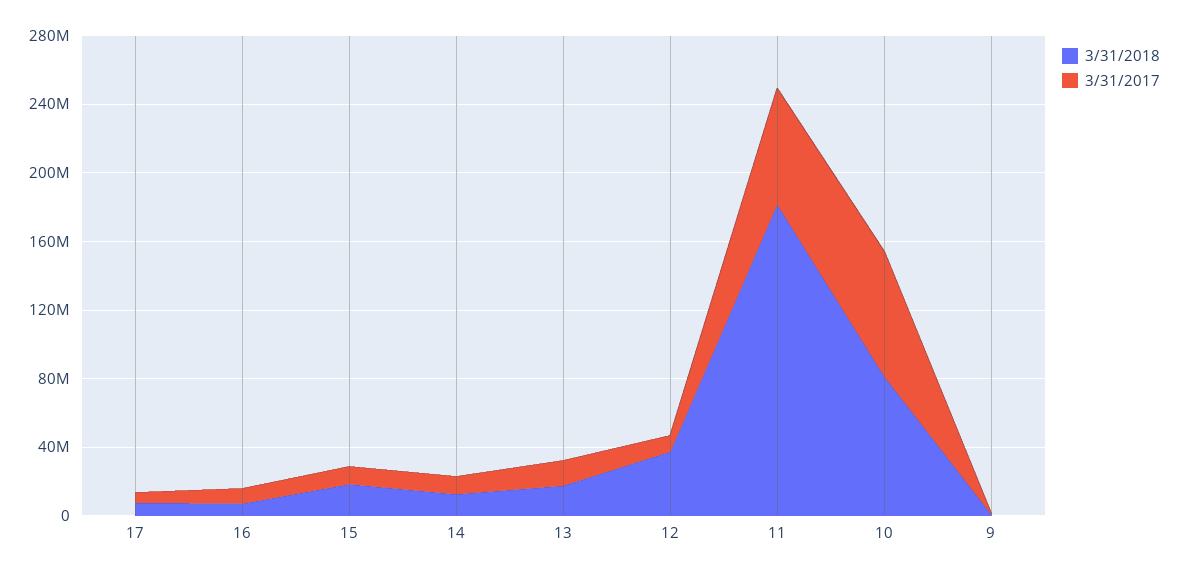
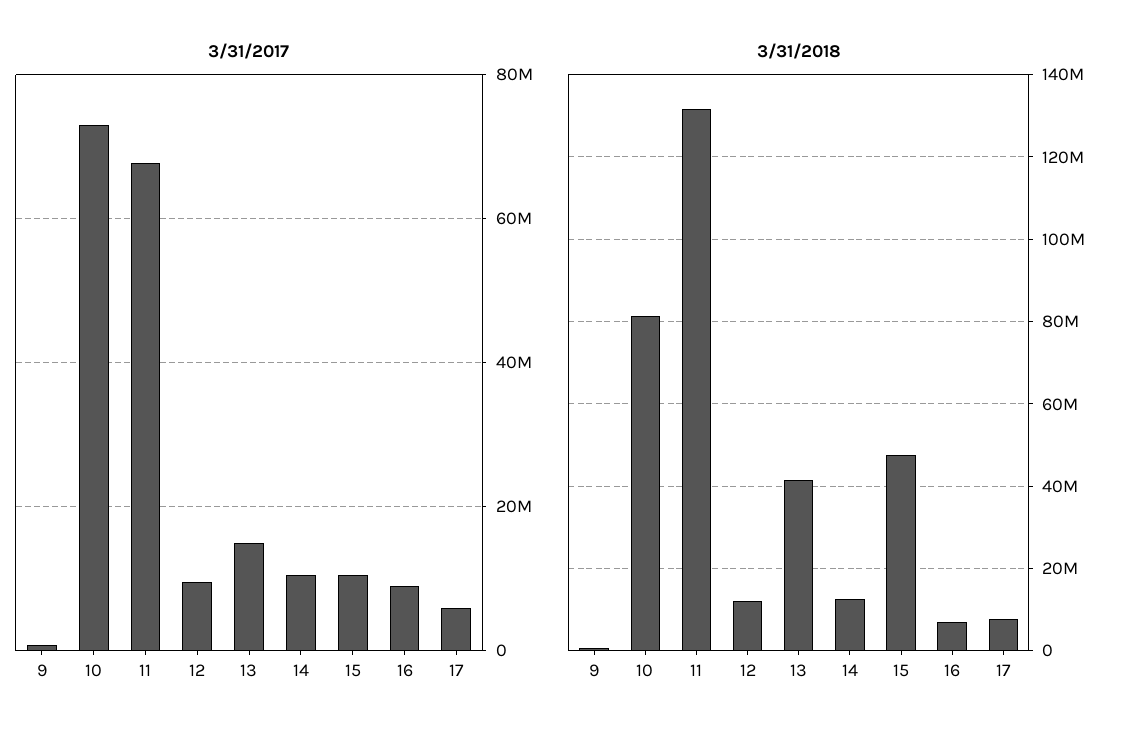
  {
    "3/31/2018": {
      "17": 8000000,
      "16": 6000000,
-     "15": 20000000,
+     "15": 48000000,
      "14": 12000000,
-     "13": 20000000,
+     "13": 42000000,
-     "12": 40000000,
+     "12": 12000000,
-     "11": 180000000,
+     "11": 132000000,
      "10": 82000000,
      "9": 0
    },
    "3/31/2017": {
      "17": 6000000,
      "16": 8000000,
      "15": 10000000,
      "14": 10000000,
      "13": 14000000,
      "12": 10000000,
      "11": 68000000,
      "10": 72000000,
      "9": 0
    }
  }

